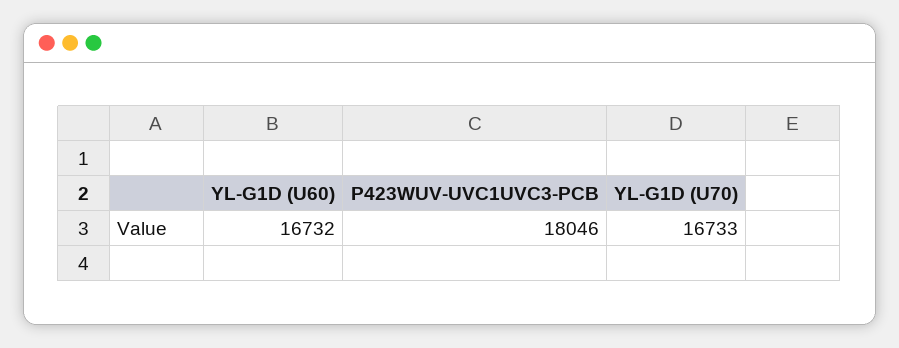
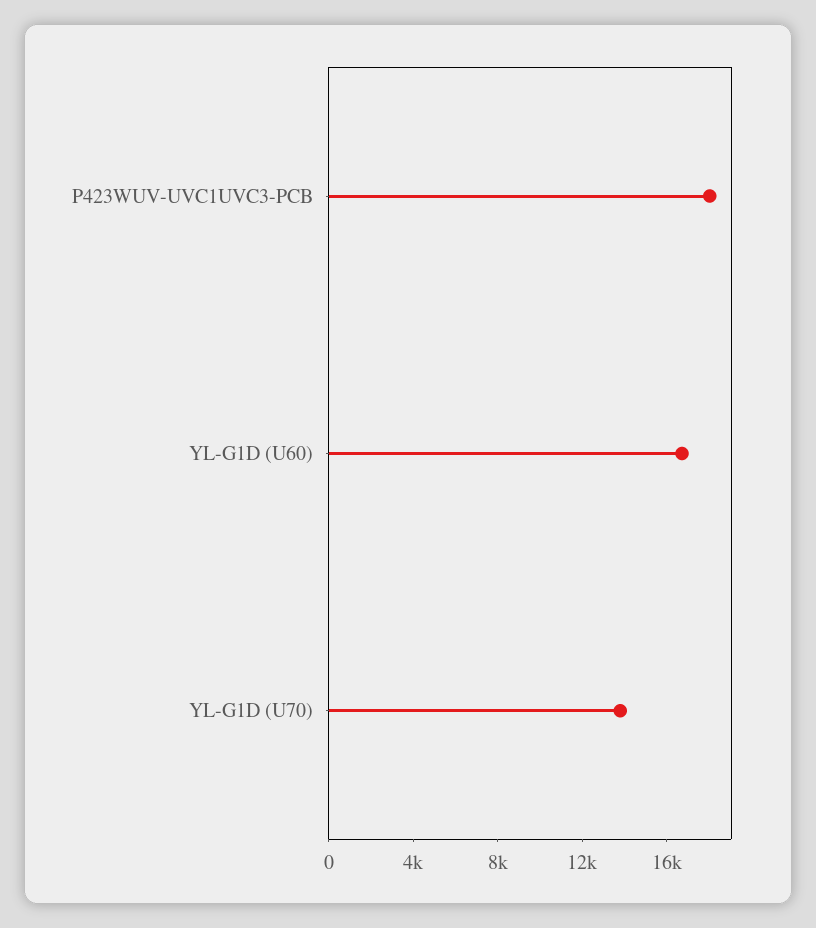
  {
    "YL-G1D (U60)": 16732,
    "P423WUV-UVC1UVC3-PCB": 18046,
-   "YL-G1D (U70)": 16733
+   "YL-G1D (U70)": 14000
  }

